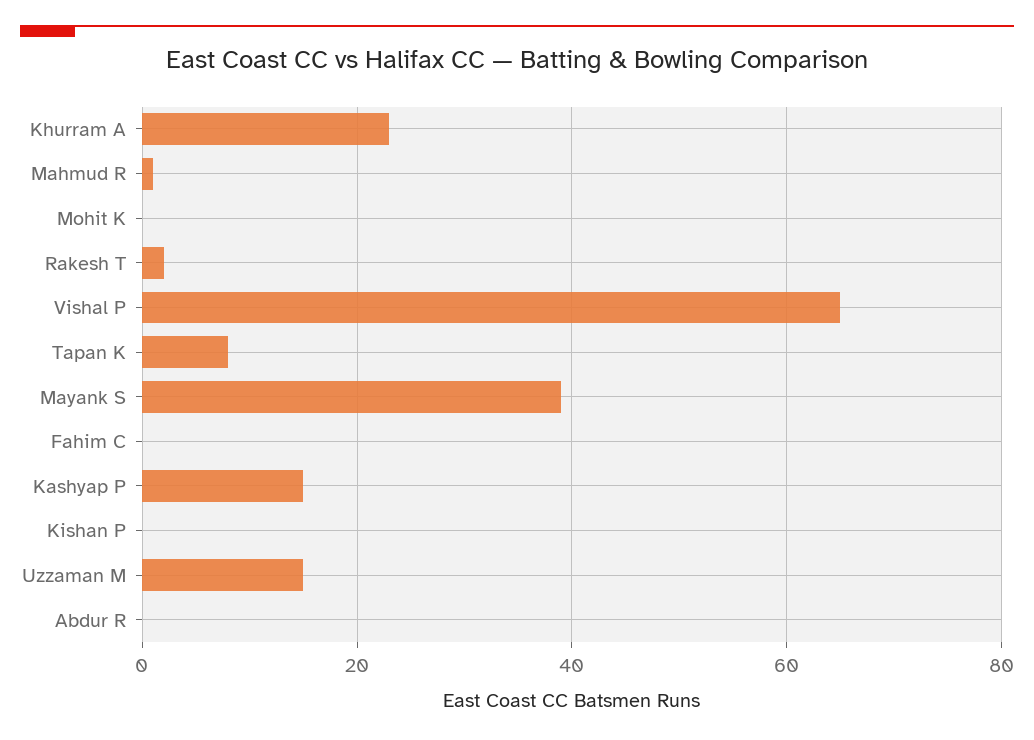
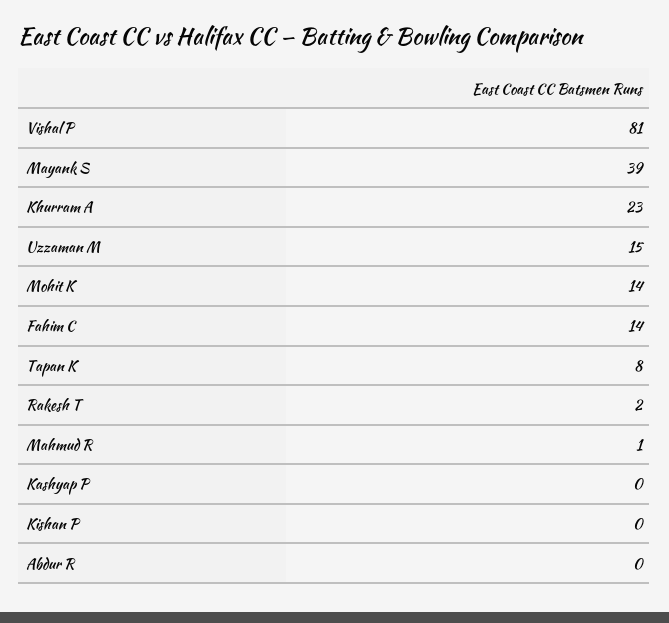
  {
    "Khurram A": 23,
    "Mahmud R": 1,
-   "Mohit K": 0,
+   "Mohit K": 14,
    "Rakesh T": 2,
-   "Vishal P": 65,
+   "Vishal P": 81,
    "Tapan K": 8,
    "Mayank S": 39,
-   "Fahim C": 0,
+   "Fahim C": 14,
-   "Kashyap P": 15,
+   "Kashyap P": 0,
    "Kishan P": 0,
    "Uzzaman M": 15,
    "Abdur R": 0
  }

